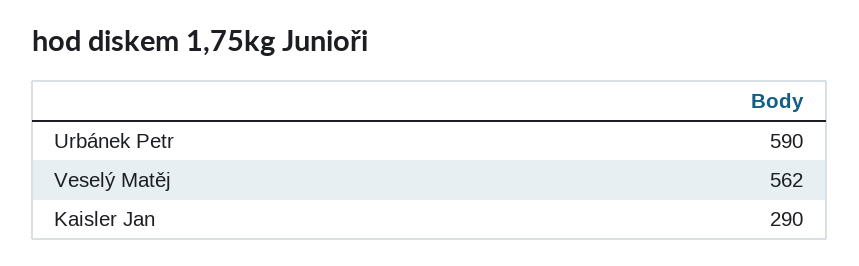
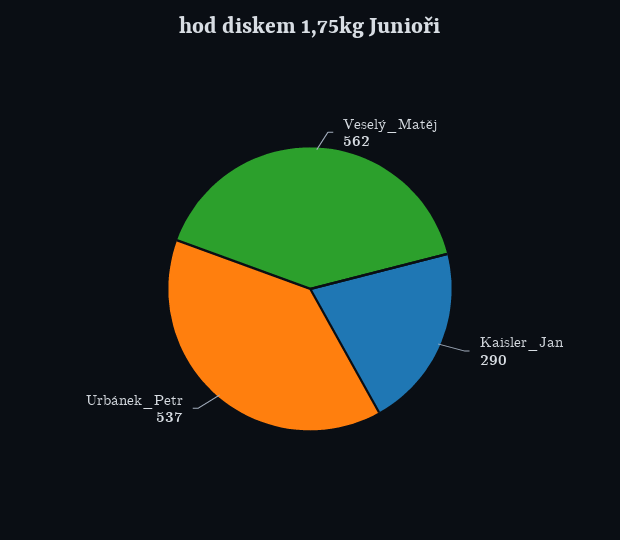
  {
-   "Urbánek Petr": 590,
+   "Urbánek Petr": 537,
    "Veselý Matěj": 562,
    "Kaisler Jan": 290
  }

